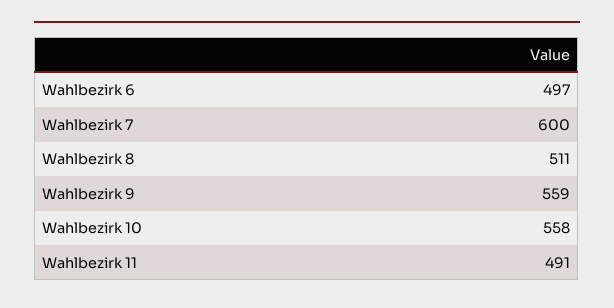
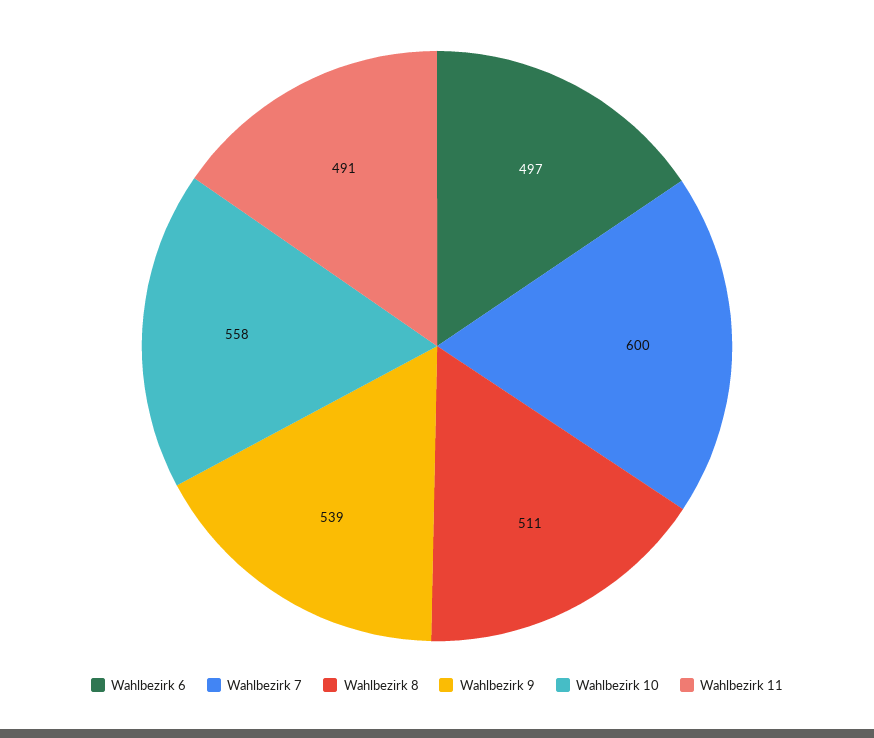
  {
    "Wahlbezirk 6": 497,
    "Wahlbezirk 7": 600,
    "Wahlbezirk 8": 511,
-   "Wahlbezirk 9": 559,
+   "Wahlbezirk 9": 539,
    "Wahlbezirk 10": 558,
    "Wahlbezirk 11": 491
  }

